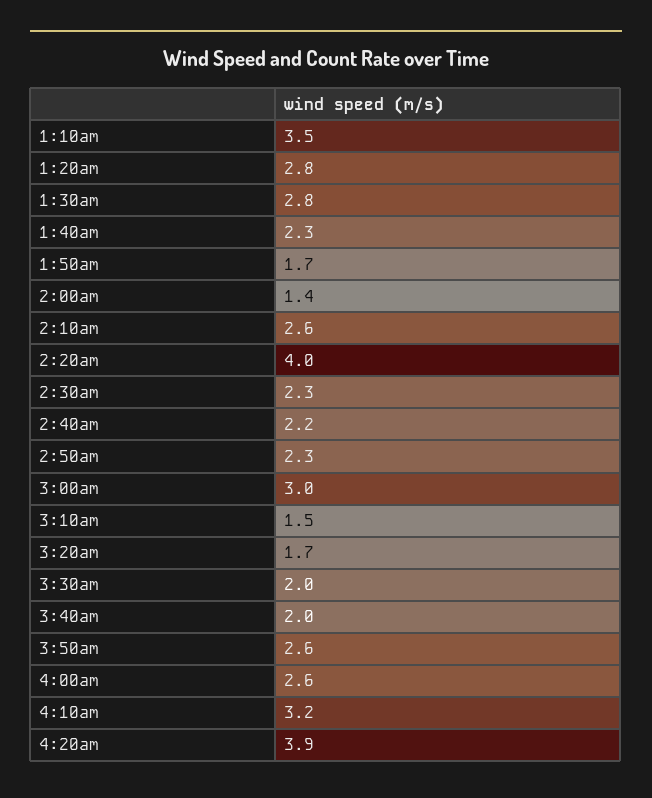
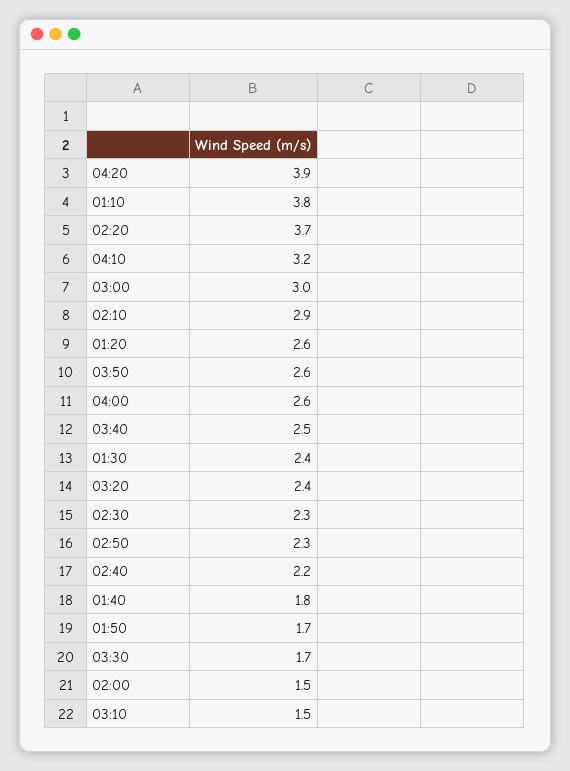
  {
-   "1:10am": 3.5,
+   "1:10am": 3.8,
-   "1:20am": 2.8,
+   "1:20am": 2.6,
-   "1:30am": 2.8,
+   "1:30am": 2.4,
-   "1:40am": 2.3,
+   "1:40am": 1.8,
    "1:50am": 1.7,
-   "2:00am": 1.4,
+   "2:00am": 1.5,
-   "2:10am": 2.6,
+   "2:10am": 2.9,
-   "2:20am": 4,
+   "2:20am": 3.7,
    "2:30am": 2.3,
    "2:40am": 2.2,
    "2:50am": 2.3,
    "3:00am": 3,
    "3:10am": 1.5,
-   "3:20am": 1.7,
+   "3:20am": 2.4,
-   "3:30am": 2,
+   "3:30am": 1.7,
-   "3:40am": 2,
+   "3:40am": 2.5,
    "3:50am": 2.6,
    "4:00am": 2.6,
    "4:10am": 3.2,
    "4:20am": 3.9
  }

